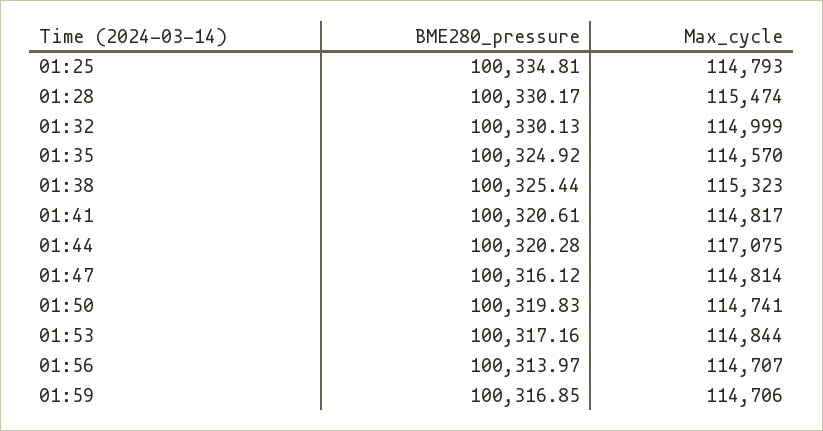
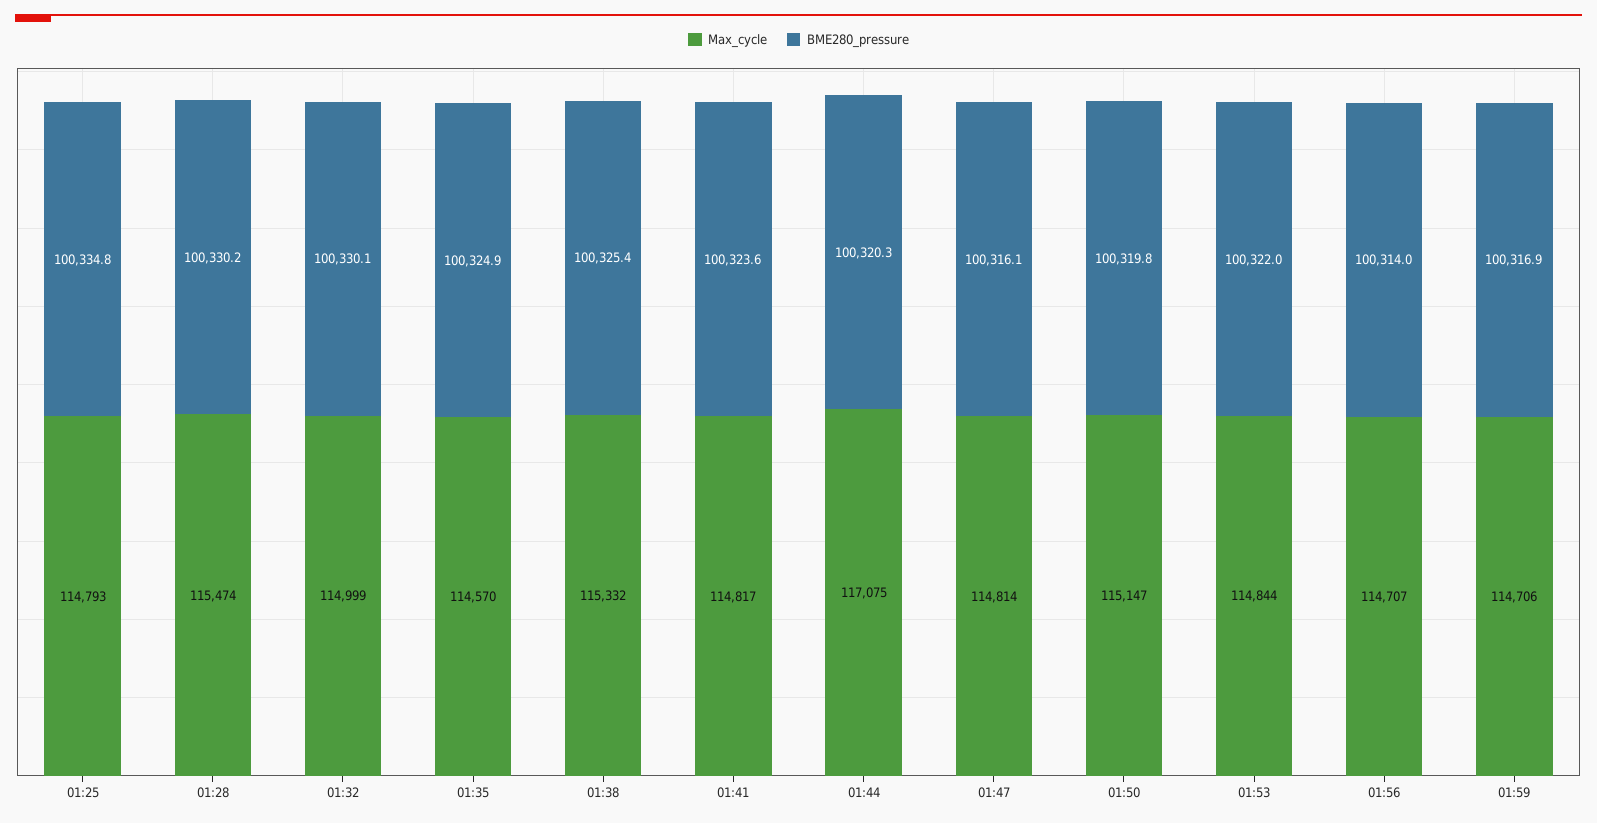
  {
    "BME280_pressure": {
      "01:25": 100334.81,
      "01:28": 100330.17,
      "01:32": 100330.13,
      "01:35": 100324.92,
      "01:38": 100325.44,
-     "01:41": 100320.61,
+     "01:41": 100323.6,
      "01:44": 100320.28,
      "01:47": 100316.12,
      "01:50": 100319.83,
-     "01:53": 100317.16,
+     "01:53": 100322,
      "01:56": 100313.97,
      "01:59": 100316.85
    },
    "Max_cycle": {
      "01:25": 114793,
      "01:28": 115474,
      "01:32": 114999,
      "01:35": 114570,
-     "01:38": 115323,
+     "01:38": 115332,
      "01:41": 114817,
      "01:44": 117075,
      "01:47": 114814,
-     "01:50": 114741,
+     "01:50": 115147,
      "01:53": 114844,
      "01:56": 114707,
      "01:59": 114706
    }
  }

